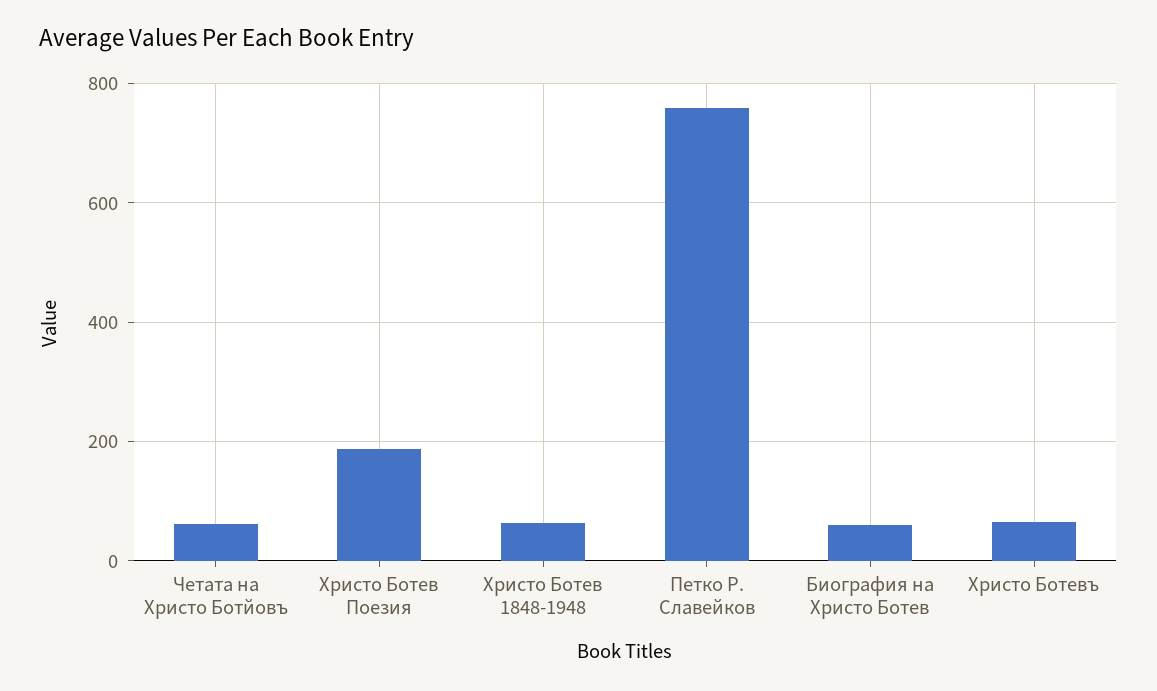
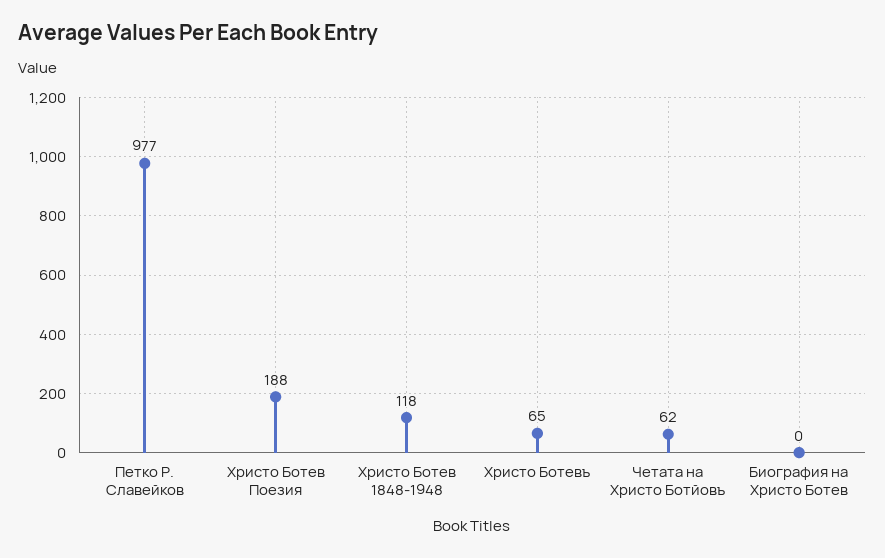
  {
    "Четата на Христо Ботйовъ": 62,
    "Христо Ботев Поезия": 188,
-   "Христо Ботев 1848-1948": 60,
+   "Христо Ботев 1848-1948": 118,
-   "Петко Р. Славейков": 760,
+   "Петко Р. Славейков": 977,
-   "Биография на Христо Ботев": 60,
+   "Биография на Христо Ботев": 0,
    "Христо Ботевъ": 65
  }

